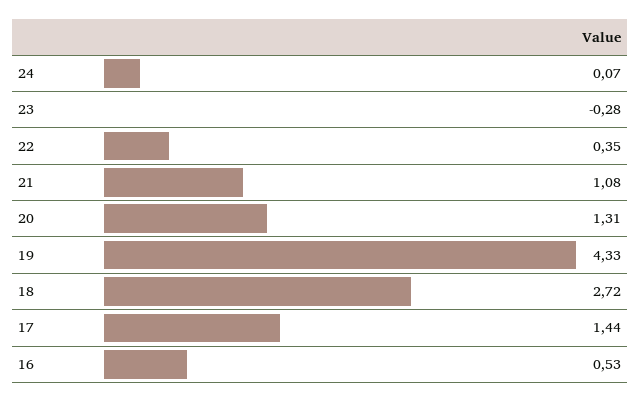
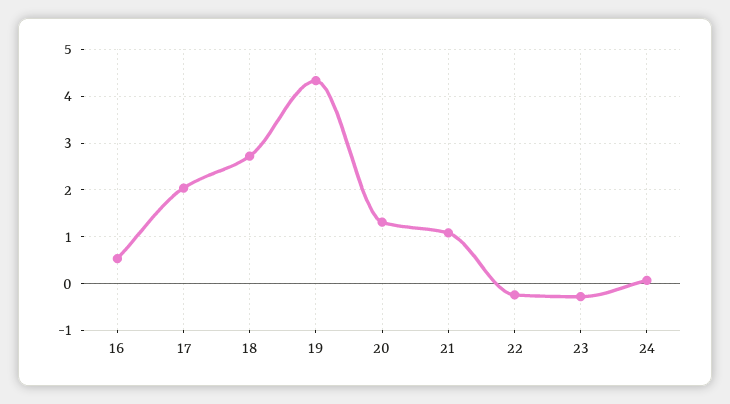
  {
    "24": 0.07,
    "23": -0.28,
-   "22": 0.35,
+   "22": -0.2,
    "21": 1.08,
    "20": 1.31,
    "19": 4.33,
    "18": 2.72,
-   "17": 1.44,
+   "17": 2,
    "16": 0.53
  }

